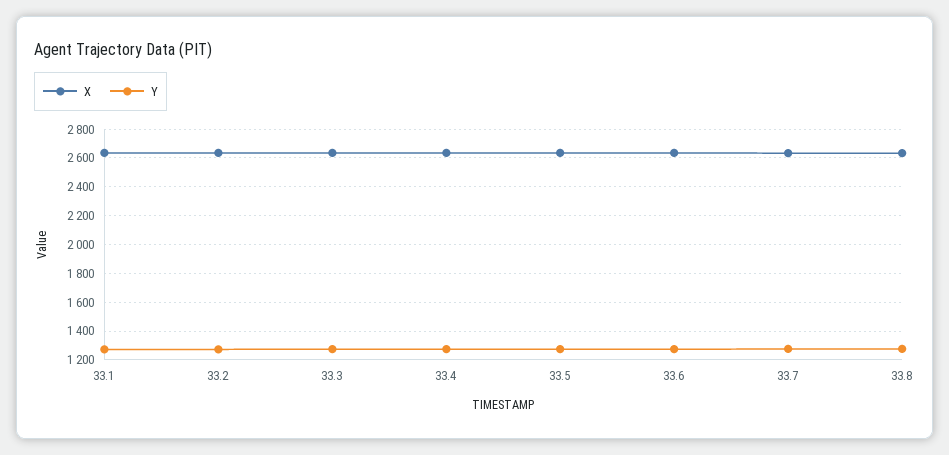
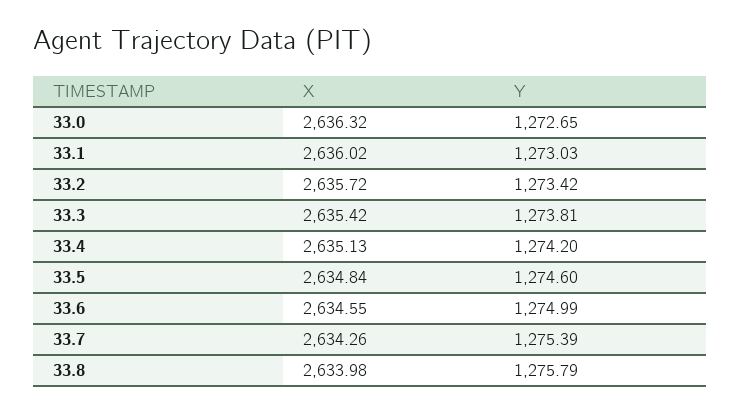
  {
    "X": {
      "33.1": 2636.02,
      "33.2": 2635.72,
      "33.3": 2635.42,
      "33.4": 2635.13,
      "33.5": 2634.84,
      "33.6": 2634.55,
      "33.7": 2634.26,
-     "33.8": 2633.98
+     "33.8": 2633.98,
+     "33.0": 2636.32
    },
    "Y": {
      "33.1": 1273.03,
      "33.2": 1273.42,
      "33.3": 1273.81,
      "33.4": 1274.2,
      "33.5": 1274.6,
      "33.6": 1274.99,
      "33.7": 1275.39,
-     "33.8": 1275.79
+     "33.8": 1275.79,
+     "33.0": 1272.65
    }
  }

